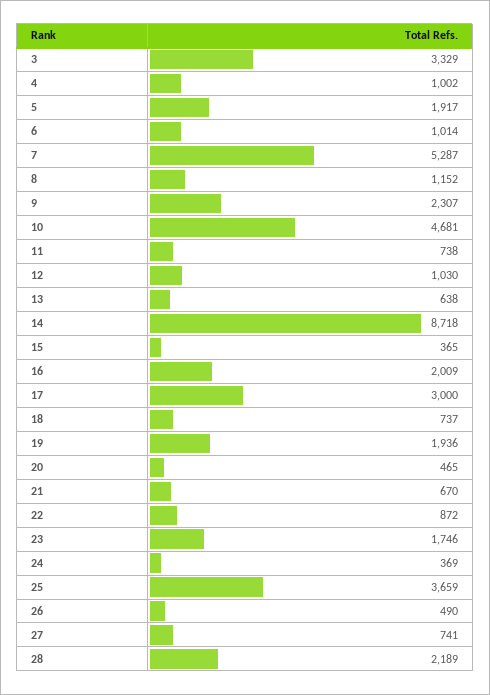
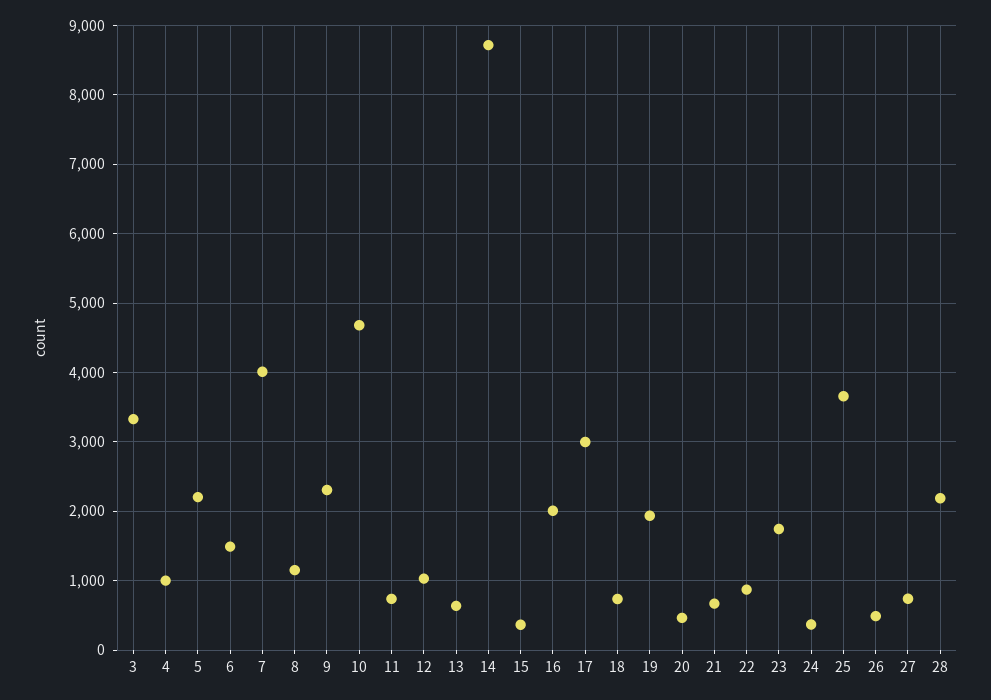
  {
    "3": 3329,
    "4": 1002,
-   "5": 1917,
+   "5": 2200,
-   "6": 1014,
+   "6": 1500,
-   "7": 5287,
+   "7": 4000,
    "8": 1152,
    "9": 2307,
    "10": 4681,
    "11": 738,
    "12": 1030,
    "13": 638,
    "14": 8718,
    "15": 365,
    "16": 2009,
    "17": 3000,
    "18": 737,
    "19": 1936,
    "20": 465,
    "21": 670,
    "22": 872,
    "23": 1746,
    "24": 369,
    "25": 3659,
    "26": 490,
    "27": 741,
    "28": 2189
  }

